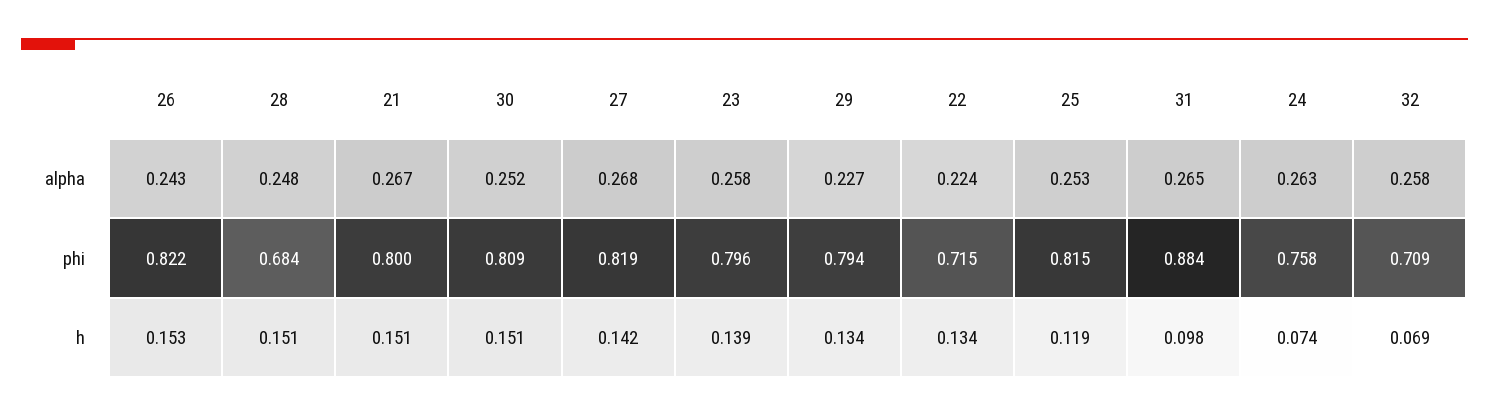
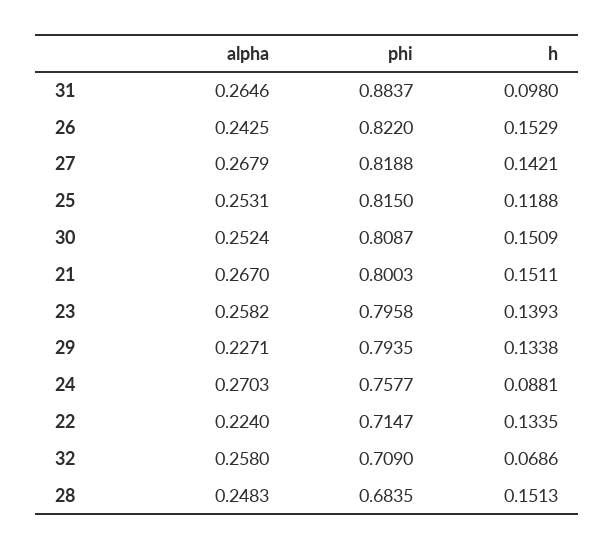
  {
    "26": {
      "alpha": 0.2425,
      "phi": 0.822,
      "h": 0.1529
    },
    "28": {
      "alpha": 0.2483,
      "phi": 0.6835,
      "h": 0.1513
    },
    "21": {
      "alpha": 0.267,
      "phi": 0.8003,
      "h": 0.1511
    },
    "30": {
      "alpha": 0.2524,
      "phi": 0.8087,
      "h": 0.1509
    },
    "27": {
      "alpha": 0.2679,
      "phi": 0.8188,
      "h": 0.1421
    },
    "23": {
      "alpha": 0.2582,
      "phi": 0.7958,
      "h": 0.1393
    },
    "29": {
      "alpha": 0.2271,
      "phi": 0.7935,
      "h": 0.1338
    },
    "22": {
      "alpha": 0.224,
      "phi": 0.7147,
      "h": 0.1335
    },
    "25": {
      "alpha": 0.2531,
      "phi": 0.815,
      "h": 0.1188
    },
    "31": {
      "alpha": 0.2646,
      "phi": 0.8837,
      "h": 0.098
    },
    "24": {
-     "alpha": 0.263,
+     "alpha": 0.2703,
      "phi": 0.7577,
-     "h": 0.074
+     "h": 0.0881
    },
    "32": {
      "alpha": 0.258,
      "phi": 0.709,
      "h": 0.0686
    }
  }

